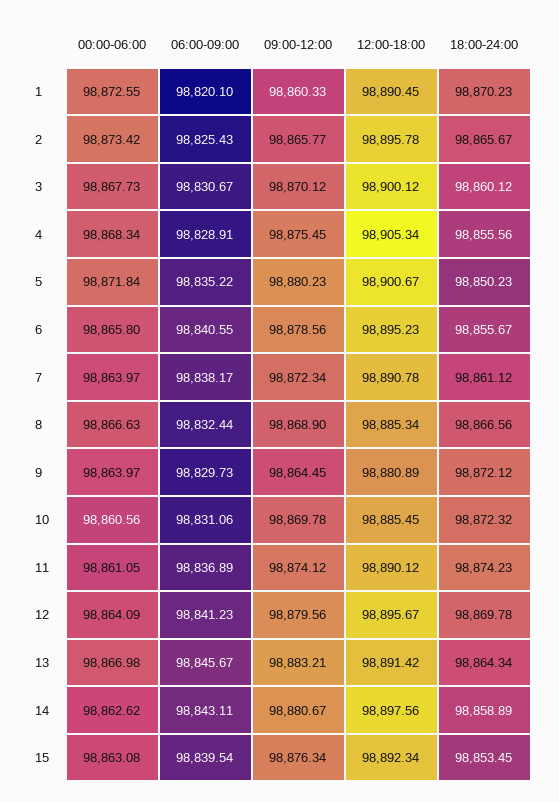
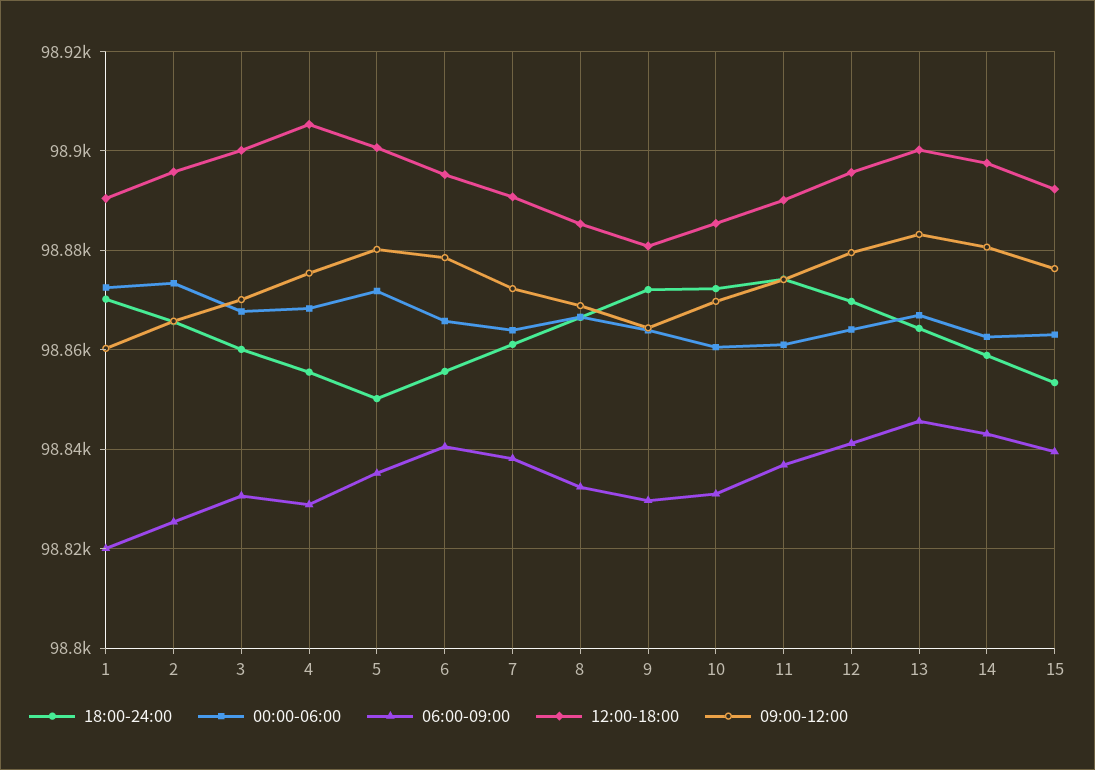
  {
    "00:00-06:00": {
      "1": 98872.55,
      "2": 98873.42,
      "3": 98867.73,
      "4": 98868.34,
      "5": 98871.84,
      "6": 98865.8,
      "7": 98863.97,
      "8": 98866.63,
      "9": 98863.97,
      "10": 98860.56,
      "11": 98861.05,
      "12": 98864.09,
      "13": 98866.98,
      "14": 98862.62,
      "15": 98863.08
    },
    "06:00-09:00": {
      "1": 98820.1,
      "2": 98825.43,
      "3": 98830.67,
      "4": 98828.91,
      "5": 98835.22,
      "6": 98840.55,
      "7": 98838.17,
      "8": 98832.44,
      "9": 98829.73,
      "10": 98831.06,
      "11": 98836.89,
      "12": 98841.23,
      "13": 98845.67,
      "14": 98843.11,
      "15": 98839.54
    },
    "09:00-12:00": {
      "1": 98860.33,
      "2": 98865.77,
      "3": 98870.12,
      "4": 98875.45,
      "5": 98880.23,
      "6": 98878.56,
      "7": 98872.34,
      "8": 98868.9,
      "9": 98864.45,
      "10": 98869.78,
      "11": 98874.12,
      "12": 98879.56,
      "13": 98883.21,
      "14": 98880.67,
      "15": 98876.34
    },
    "12:00-18:00": {
      "1": 98890.45,
      "2": 98895.78,
      "3": 98900.12,
      "4": 98905.34,
      "5": 98900.67,
      "6": 98895.23,
      "7": 98890.78,
      "8": 98885.34,
      "9": 98880.89,
      "10": 98885.45,
      "11": 98890.12,
      "12": 98895.67,
-     "13": 98891.42,
+     "13": 98900,
      "14": 98897.56,
      "15": 98892.34
    },
    "18:00-24:00": {
      "1": 98870.23,
      "2": 98865.67,
      "3": 98860.12,
      "4": 98855.56,
      "5": 98850.23,
      "6": 98855.67,
      "7": 98861.12,
      "8": 98866.56,
      "9": 98872.12,
      "10": 98872.32,
      "11": 98874.23,
      "12": 98869.78,
      "13": 98864.34,
      "14": 98858.89,
      "15": 98853.45
    }
  }

